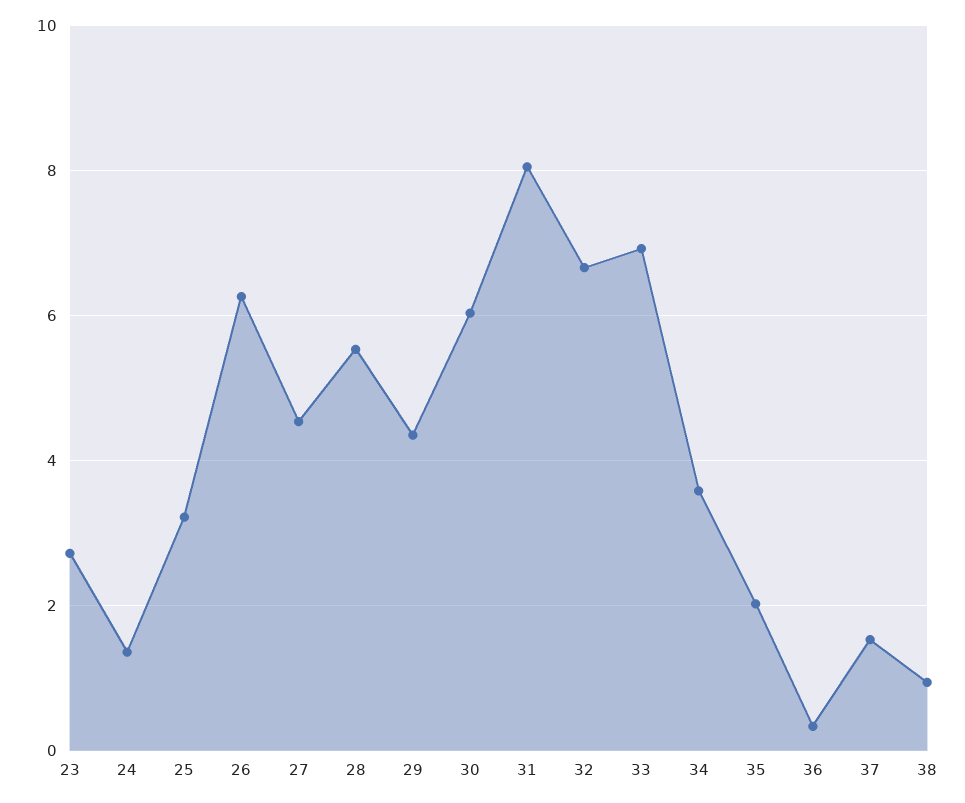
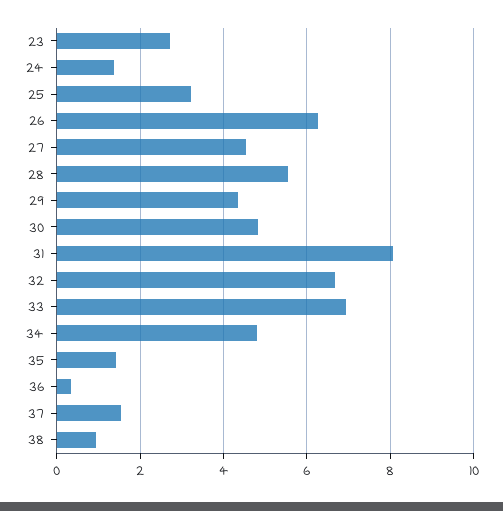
  {
    "23": 2.8,
    "24": 1.4,
    "25": 3.2,
    "26": 6.2,
    "27": 4.6,
    "28": 5.6,
    "29": 4.4,
-   "30": 6,
+   "30": 4.8,
    "31": 8,
    "32": 6.6,
    "33": 7,
-   "34": 3.6,
+   "34": 4.8,
-   "35": 2,
+   "35": 1.4,
    "36": 0.4,
    "37": 1.6,
    "38": 1
  }

